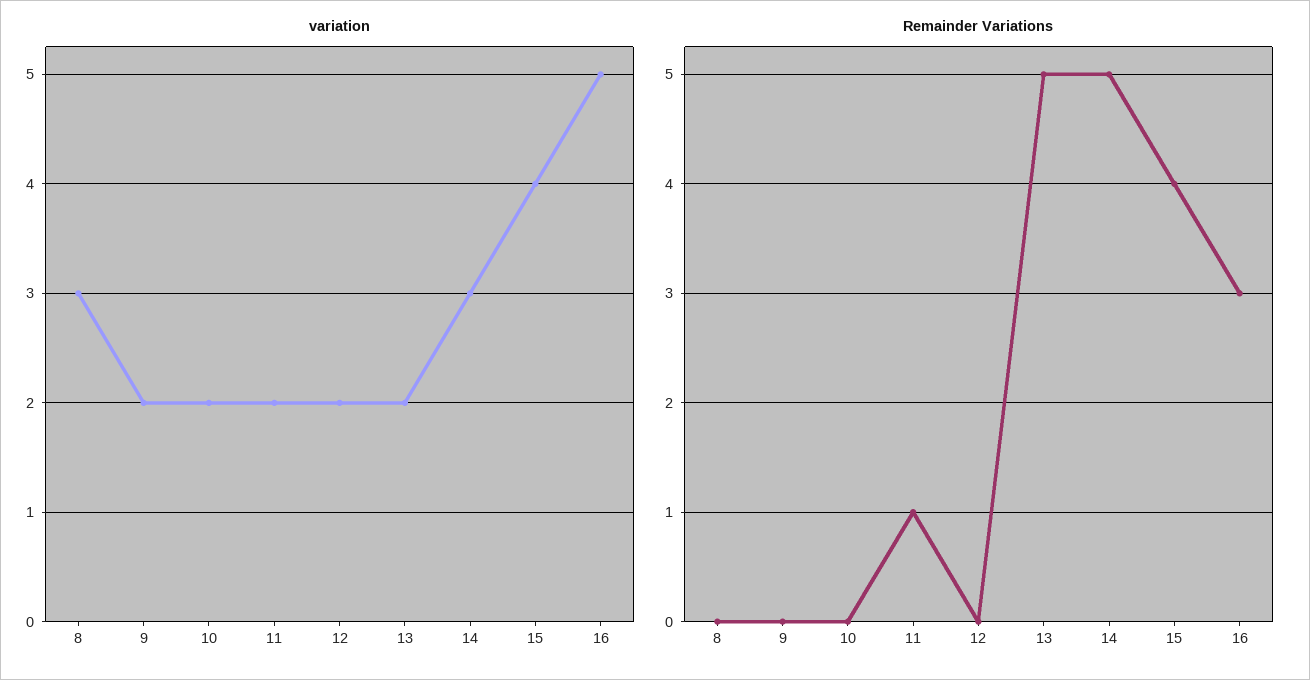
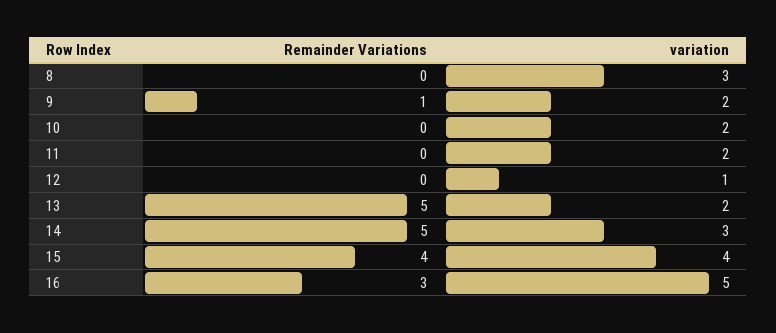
  {
    "variation": {
      "8": 3,
      "9": 2,
      "10": 2,
      "11": 2,
-     "12": 2,
+     "12": 1,
      "13": 2,
      "14": 3,
      "15": 4,
      "16": 5
    },
    "Remainder Variations": {
      "8": 0,
-     "9": 0,
+     "9": 1,
      "10": 0,
-     "11": 1,
+     "11": 0,
      "12": 0,
      "13": 5,
      "14": 5,
      "15": 4,
      "16": 3
    }
  }

